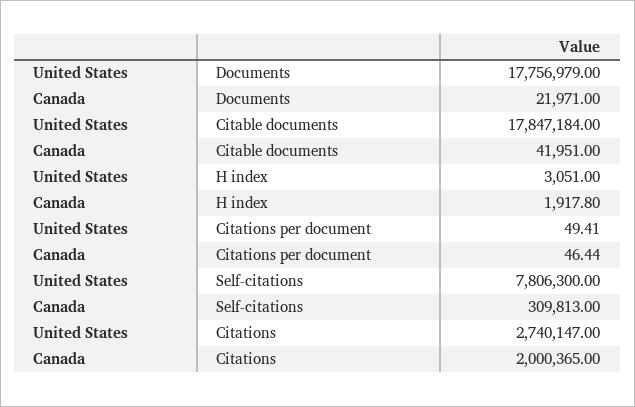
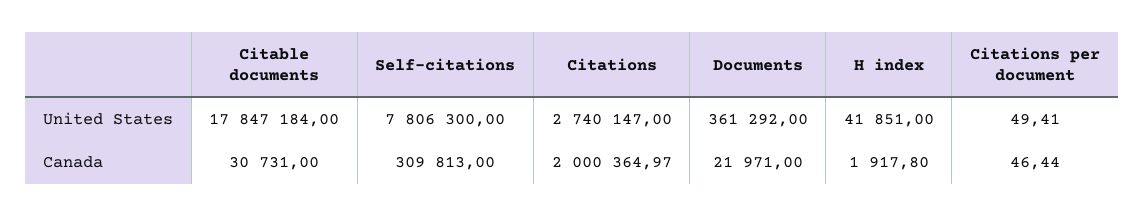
  {
    "United States": {
-     "Documents": 17756979,
+     "Documents": 361292,
      "Citable documents": 17847184,
-     "H index": 3051,
+     "H index": 41851,
      "Citations per document": 49.41,
      "Self-citations": 7806300,
      "Citations": 2740147
    },
    "Canada": {
      "Documents": 21971,
-     "Citable documents": 41951,
+     "Citable documents": 30731,
      "H index": 1917.8,
      "Citations per document": 46.44,
      "Self-citations": 309813,
-     "Citations": 2000365
+     "Citations": 2000364.97
    }
  }

